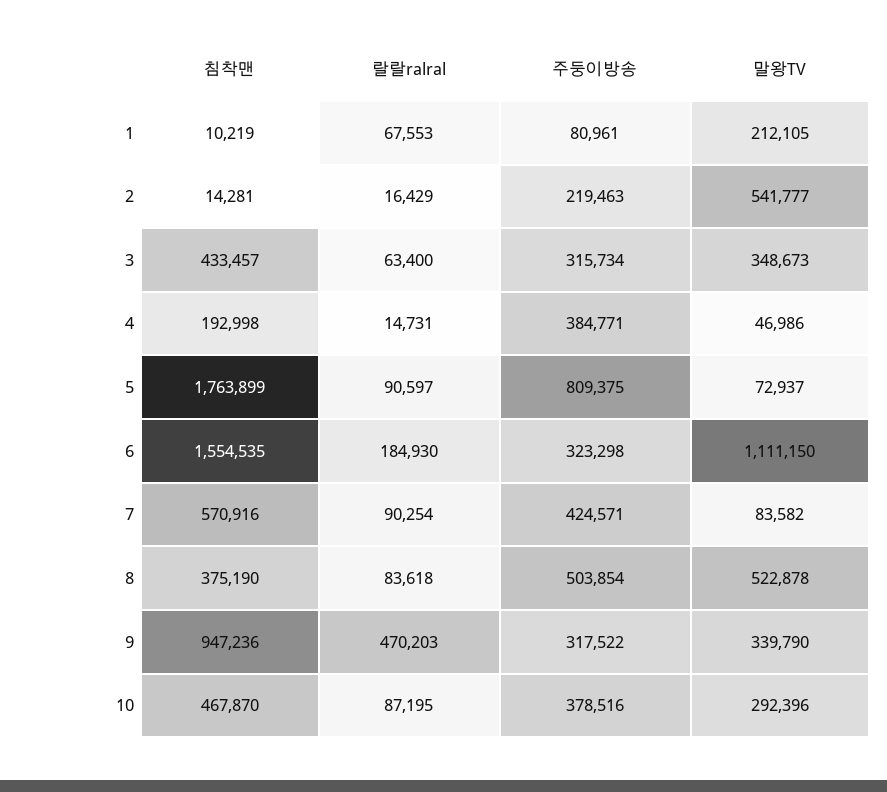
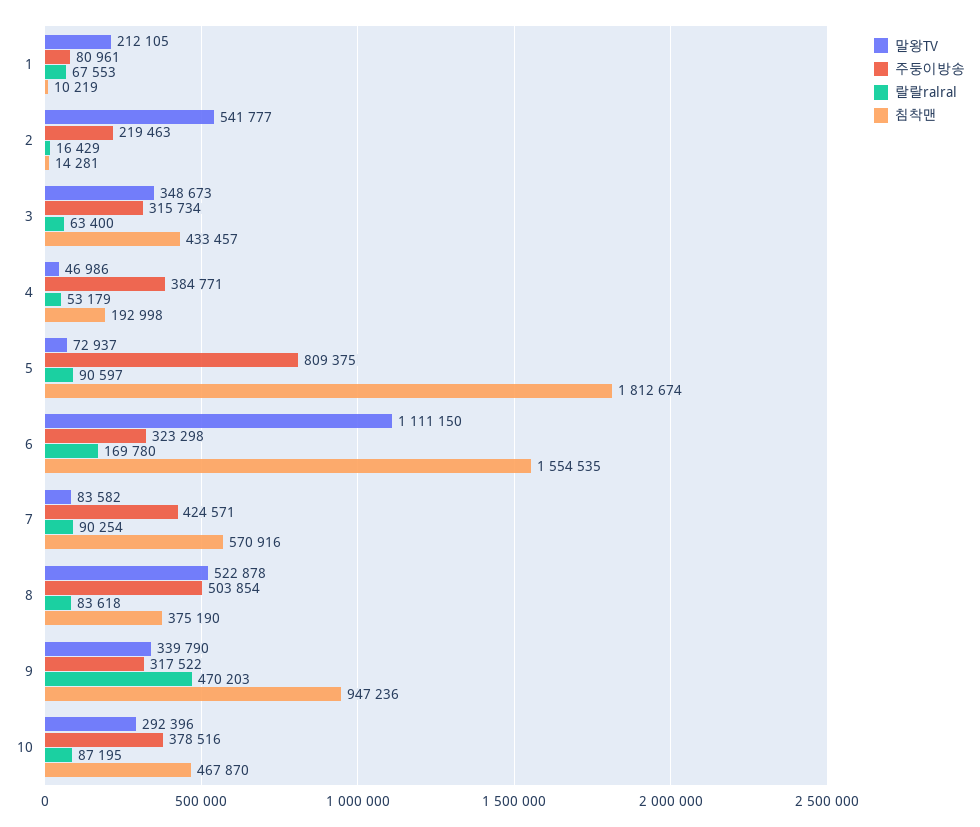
  {
    "침착맨": {
      "1": 10219,
      "2": 14281,
      "3": 433457,
      "4": 192998,
-     "5": 1763899,
+     "5": 1812674,
      "6": 1554535,
      "7": 570916,
      "8": 375190,
      "9": 947236,
      "10": 467870
    },
    "랄랄ralral": {
      "1": 67553,
      "2": 16429,
      "3": 63400,
-     "4": 14731,
+     "4": 53179,
      "5": 90597,
-     "6": 184930,
+     "6": 169780,
      "7": 90254,
      "8": 83618,
      "9": 470203,
      "10": 87195
    },
    "주둥이방송": {
      "1": 80961,
      "2": 219463,
      "3": 315734,
      "4": 384771,
      "5": 809375,
      "6": 323298,
      "7": 424571,
      "8": 503854,
      "9": 317522,
      "10": 378516
    },
    "말왕TV": {
      "1": 212105,
      "2": 541777,
      "3": 348673,
      "4": 46986,
      "5": 72937,
      "6": 1111150,
      "7": 83582,
      "8": 522878,
      "9": 339790,
      "10": 292396
    }
  }

